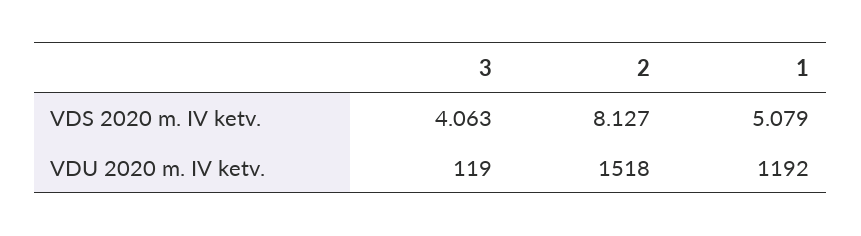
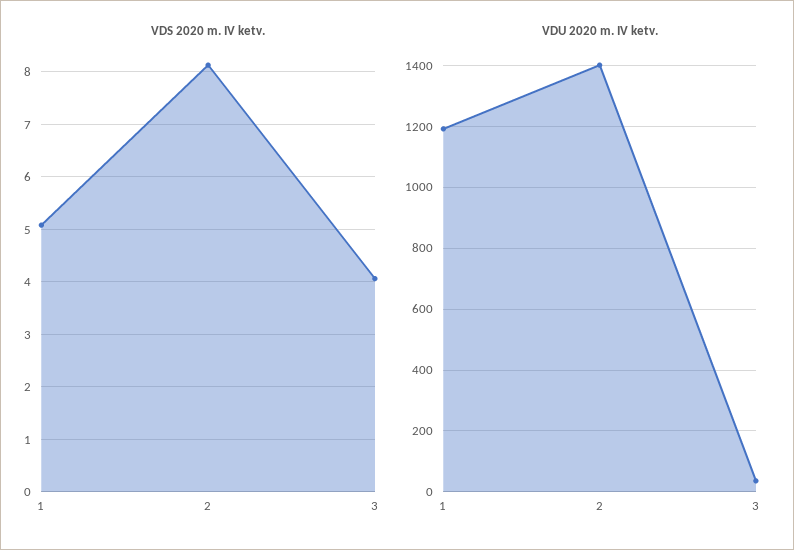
  {
    "VDS 2020 m. IV ketv.": {
      "3": 4.063,
      "2": 8.127,
      "1": 5.079
    },
    "VDU 2020 m. IV ketv.": {
-     "3": 119,
+     "3": 40,
-     "2": 1518,
+     "2": 1400,
      "1": 1192
    }
  }

